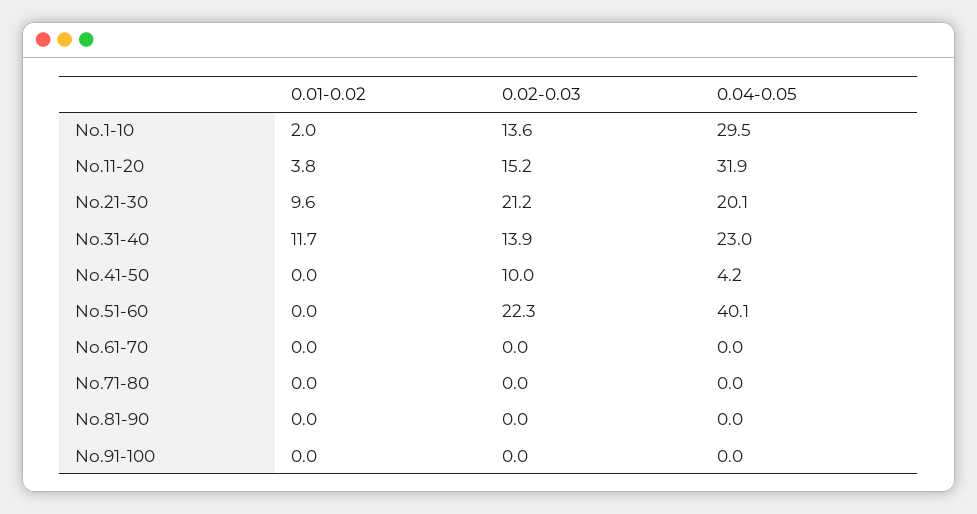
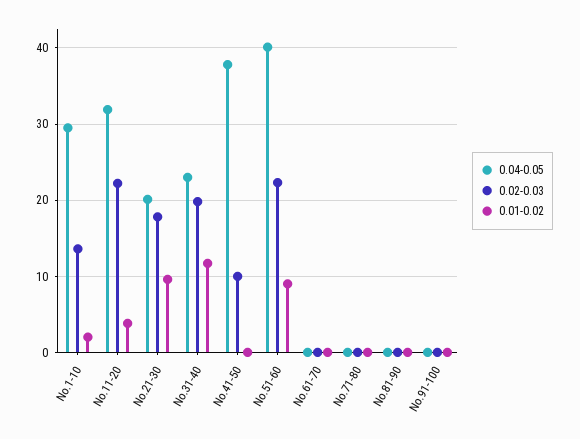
  {
    "0.01-0.02": {
      "No.1-10": 2,
      "No.11-20": 3.8,
      "No.21-30": 9.6,
      "No.31-40": 11.7,
      "No.41-50": 0,
-     "No.51-60": 0,
+     "No.51-60": 9,
      "No.61-70": 0,
      "No.71-80": 0,
      "No.81-90": 0,
      "No.91-100": 0
    },
    "0.02-0.03": {
      "No.1-10": 13.6,
-     "No.11-20": 15.2,
+     "No.11-20": 22,
-     "No.21-30": 21.2,
+     "No.21-30": 18,
-     "No.31-40": 13.9,
+     "No.31-40": 20,
      "No.41-50": 10,
      "No.51-60": 22.3,
      "No.61-70": 0,
      "No.71-80": 0,
      "No.81-90": 0,
      "No.91-100": 0
    },
    "0.04-0.05": {
      "No.1-10": 29.5,
      "No.11-20": 31.9,
      "No.21-30": 20.1,
      "No.31-40": 23,
-     "No.41-50": 4.2,
+     "No.41-50": 38,
      "No.51-60": 40.1,
      "No.61-70": 0,
      "No.71-80": 0,
      "No.81-90": 0,
      "No.91-100": 0
    }
  }

